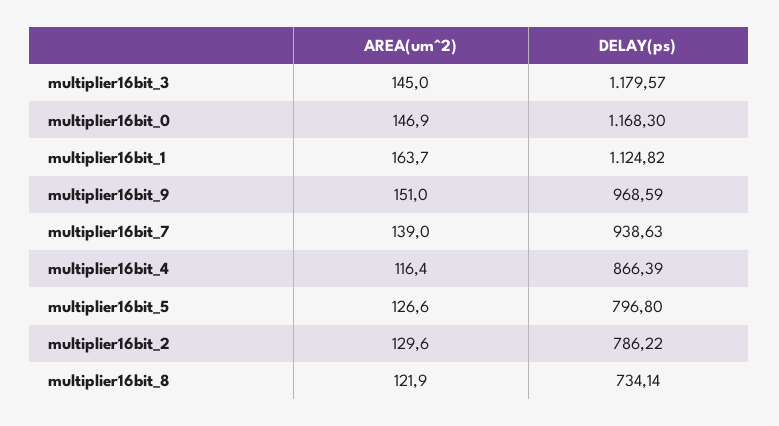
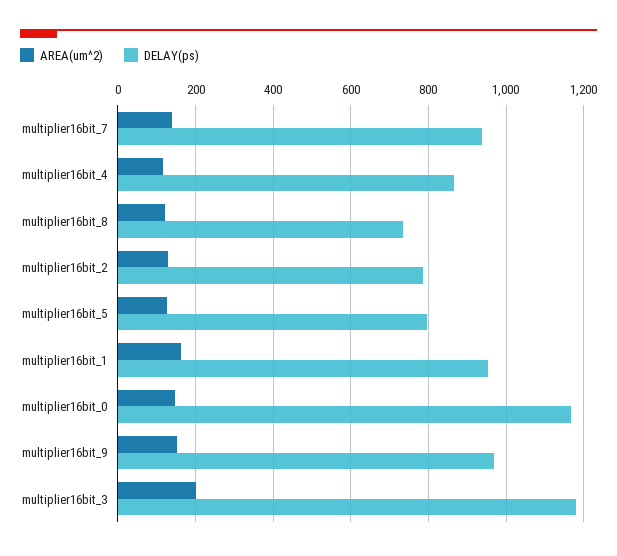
  {
    "AREA(um^2)": {
-     "multiplier16bit_3": 145,
+     "multiplier16bit_3": 200,
      "multiplier16bit_0": 146.9,
      "multiplier16bit_1": 163.7,
      "multiplier16bit_9": 151,
      "multiplier16bit_7": 139,
      "multiplier16bit_4": 116.4,
      "multiplier16bit_5": 126.6,
      "multiplier16bit_2": 129.6,
      "multiplier16bit_8": 121.9
    },
    "DELAY(ps)": {
      "multiplier16bit_3": 1179.57,
      "multiplier16bit_0": 1168.3,
-     "multiplier16bit_1": 1124.82,
+     "multiplier16bit_1": 960,
      "multiplier16bit_9": 968.59,
      "multiplier16bit_7": 938.63,
      "multiplier16bit_4": 866.39,
      "multiplier16bit_5": 796.8,
      "multiplier16bit_2": 786.22,
      "multiplier16bit_8": 734.14
    }
  }

